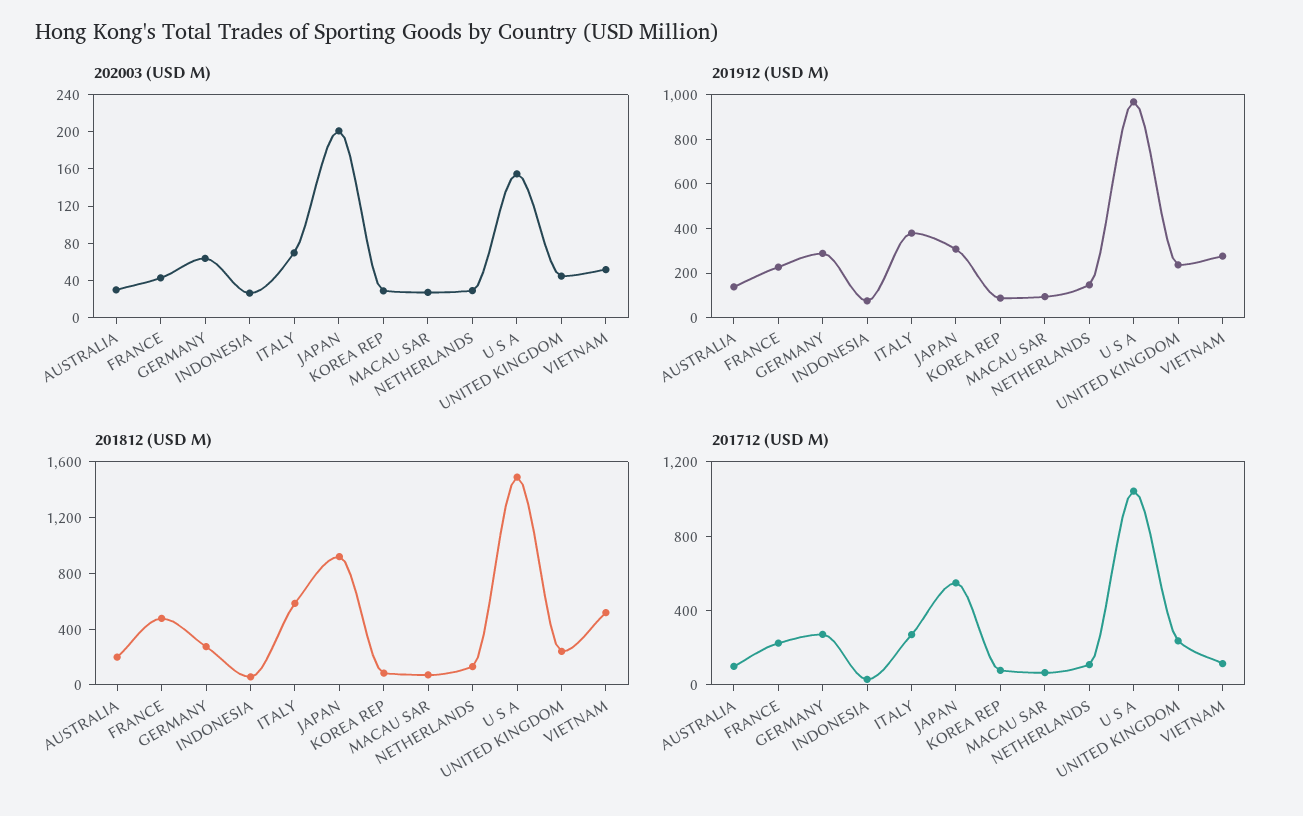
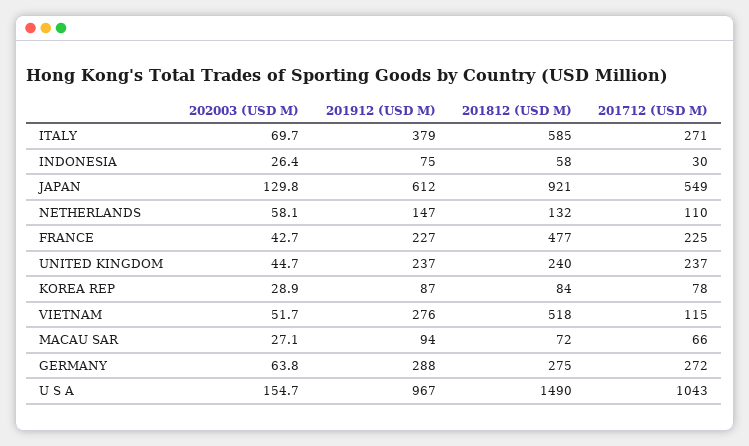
  {
    "202003 (USD M)": {
-     "AUSTRALIA": 30,
      "FRANCE": 42.7,
      "GERMANY": 63.8,
      "INDONESIA": 26.4,
      "ITALY": 69.7,
-     "JAPAN": 200,
+     "JAPAN": 129.8,
      "KOREA REP": 28.9,
      "MACAU SAR": 27.1,
-     "NETHERLANDS": 30,
+     "NETHERLANDS": 58.1,
      "U S A": 154.7,
      "UNITED KINGDOM": 44.7,
      "VIETNAM": 51.7
    },
    "201912 (USD M)": {
-     "AUSTRALIA": 150,
      "FRANCE": 227,
      "GERMANY": 288,
      "INDONESIA": 75,
      "ITALY": 379,
-     "JAPAN": 300,
+     "JAPAN": 612,
      "KOREA REP": 87,
      "MACAU SAR": 94,
      "NETHERLANDS": 147,
      "U S A": 967,
      "UNITED KINGDOM": 237,
      "VIETNAM": 276
    },
    "201812 (USD M)": {
-     "AUSTRALIA": 200,
      "FRANCE": 477,
      "GERMANY": 275,
      "INDONESIA": 58,
      "ITALY": 585,
      "JAPAN": 921,
      "KOREA REP": 84,
      "MACAU SAR": 72,
      "NETHERLANDS": 132,
      "U S A": 1490,
      "UNITED KINGDOM": 240,
      "VIETNAM": 518
    },
    "201712 (USD M)": {
-     "AUSTRALIA": 100,
      "FRANCE": 225,
      "GERMANY": 272,
      "INDONESIA": 30,
      "ITALY": 271,
      "JAPAN": 549,
      "KOREA REP": 78,
      "MACAU SAR": 66,
      "NETHERLANDS": 110,
      "U S A": 1043,
      "UNITED KINGDOM": 237,
      "VIETNAM": 115
    }
  }

